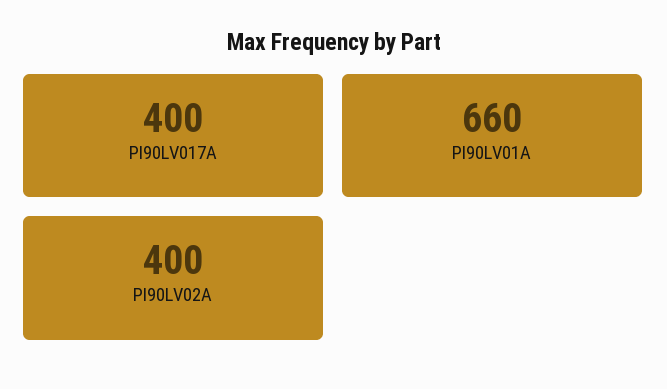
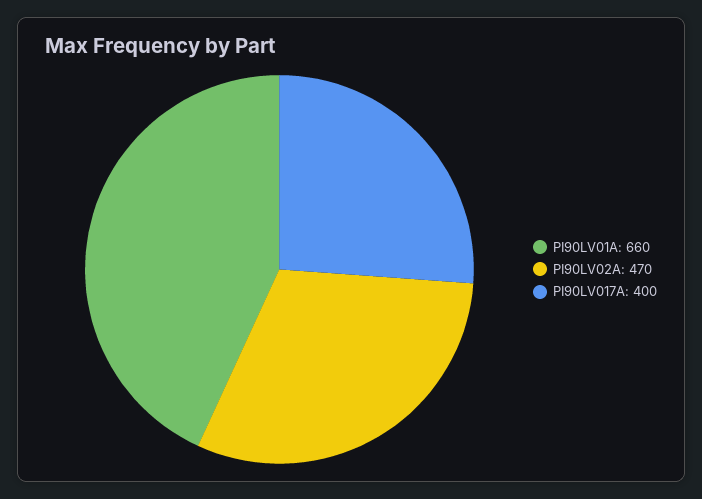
  {
    "PI90LV017A": 400,
    "PI90LV01A": 660,
-   "PI90LV02A": 400
+   "PI90LV02A": 470
  }

